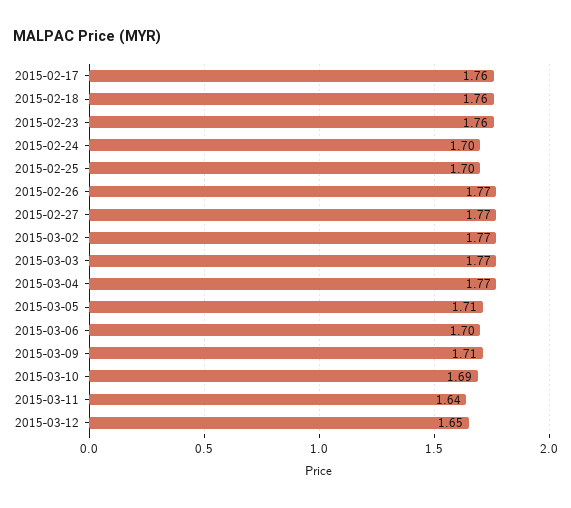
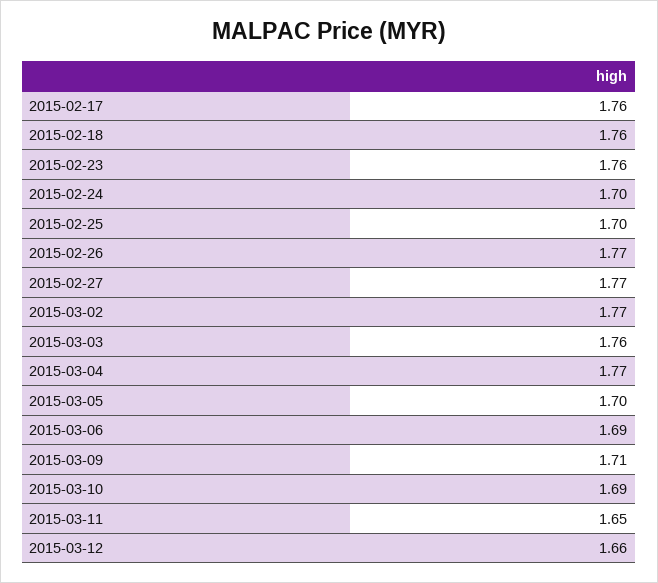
  {
    "2015-02-17": 1.76,
    "2015-02-18": 1.76,
    "2015-02-23": 1.76,
    "2015-02-24": 1.7,
    "2015-02-25": 1.7,
    "2015-02-26": 1.77,
    "2015-02-27": 1.77,
    "2015-03-02": 1.77,
-   "2015-03-03": 1.77,
+   "2015-03-03": 1.76,
    "2015-03-04": 1.77,
-   "2015-03-05": 1.71,
+   "2015-03-05": 1.7,
-   "2015-03-06": 1.7,
+   "2015-03-06": 1.69,
    "2015-03-09": 1.71,
    "2015-03-10": 1.69,
-   "2015-03-11": 1.64,
+   "2015-03-11": 1.65,
-   "2015-03-12": 1.65
+   "2015-03-12": 1.66
  }

